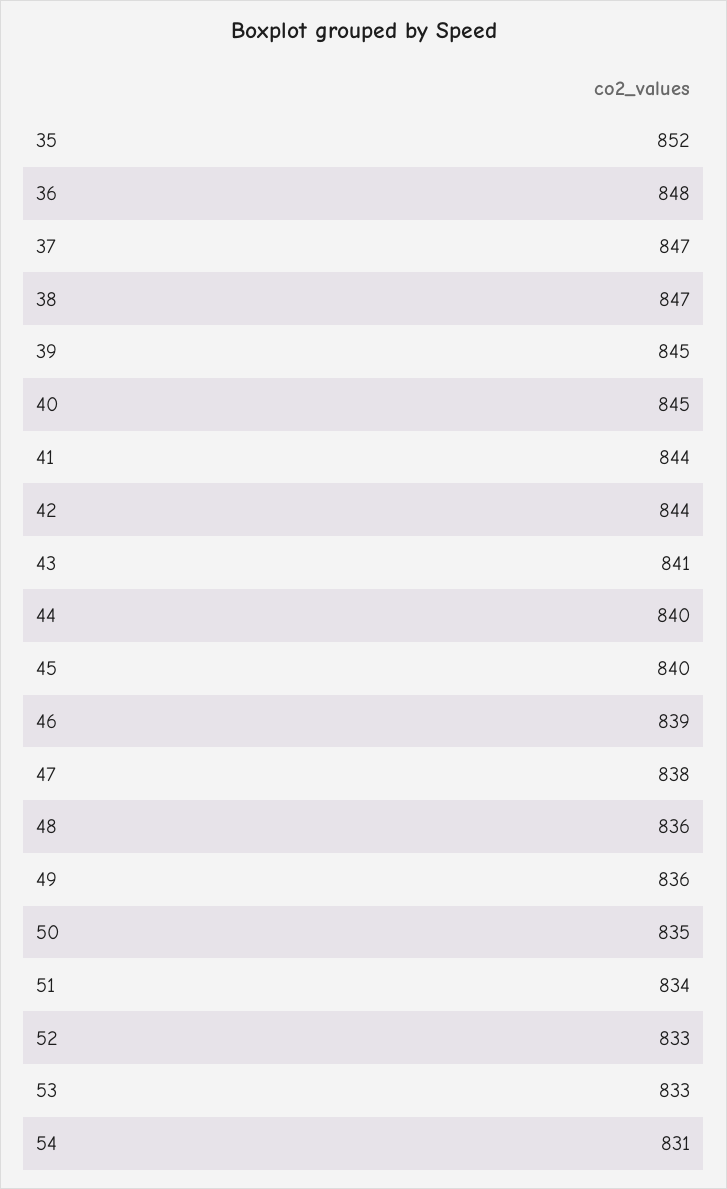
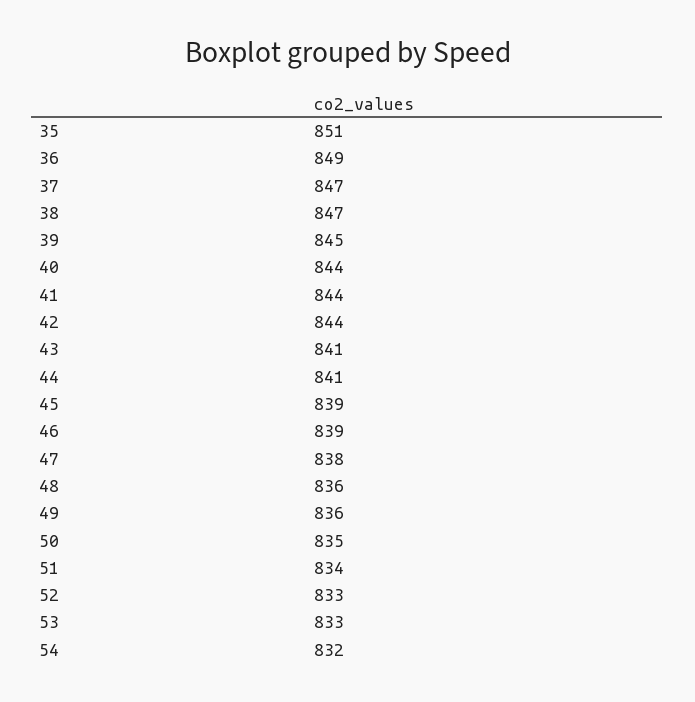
  {
-   "35": 852,
+   "35": 851,
-   "36": 848,
+   "36": 849,
    "37": 847,
    "38": 847,
    "39": 845,
-   "40": 845,
+   "40": 844,
    "41": 844,
    "42": 844,
    "43": 841,
-   "44": 840,
+   "44": 841,
-   "45": 840,
+   "45": 839,
    "46": 839,
    "47": 838,
    "48": 836,
    "49": 836,
    "50": 835,
    "51": 834,
    "52": 833,
    "53": 833,
-   "54": 831
+   "54": 832
  }

